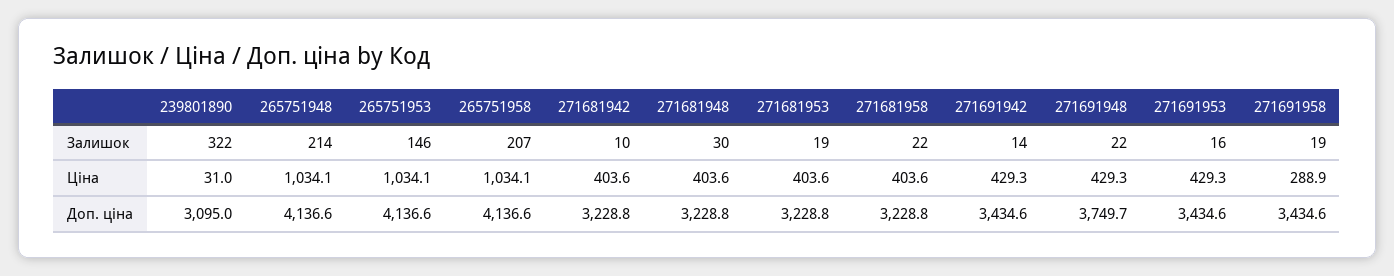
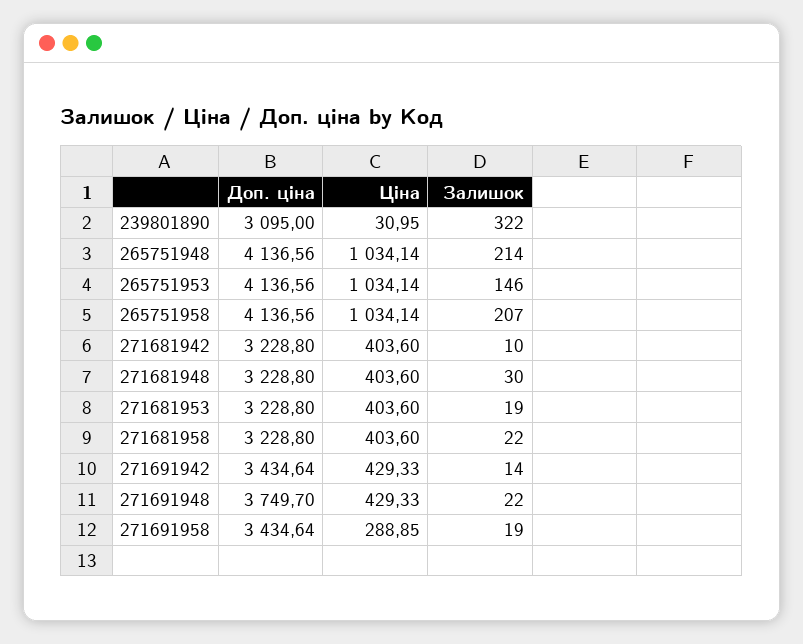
  {
    "239801890": {
      "Залишок": 322,
      "Ціна": 30.95,
      "Доп. ціна": 3095
    },
    "265751948": {
      "Залишок": 214,
      "Ціна": 1034.14,
      "Доп. ціна": 4136.56
    },
    "265751953": {
      "Залишок": 146,
      "Ціна": 1034.14,
      "Доп. ціна": 4136.56
    },
    "265751958": {
      "Залишок": 207,
      "Ціна": 1034.14,
      "Доп. ціна": 4136.56
    },
    "271681942": {
      "Залишок": 10,
      "Ціна": 403.6,
      "Доп. ціна": 3228.8
    },
    "271681948": {
      "Залишок": 30,
      "Ціна": 403.6,
      "Доп. ціна": 3228.8
    },
    "271681953": {
      "Залишок": 19,
      "Ціна": 403.6,
      "Доп. ціна": 3228.8
    },
    "271681958": {
      "Залишок": 22,
      "Ціна": 403.6,
      "Доп. ціна": 3228.8
    },
    "271691942": {
      "Залишок": 14,
      "Ціна": 429.33,
      "Доп. ціна": 3434.64
    },
    "271691948": {
      "Залишок": 22,
      "Ціна": 429.33,
      "Доп. ціна": 3749.7
    },
-   "271691953": {
-     "Залишок": 16,
-     "Ціна": 429.3,
-     "Доп. ціна": 3434.6
-   },
    "271691958": {
      "Залишок": 19,
      "Ціна": 288.85,
      "Доп. ціна": 3434.64
    }
  }

